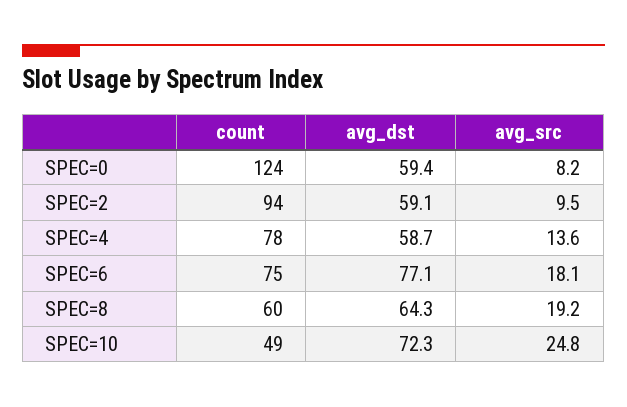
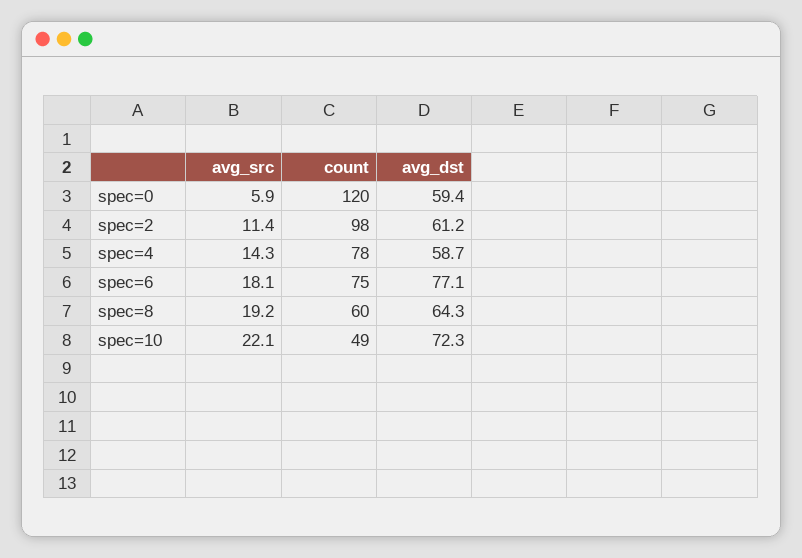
  {
    "count": {
-     "SPEC=0": 124,
+     "SPEC=0": 120,
-     "SPEC=2": 94,
+     "SPEC=2": 98,
      "SPEC=4": 78,
      "SPEC=6": 75,
      "SPEC=8": 60,
      "SPEC=10": 49
    },
    "avg_dst": {
      "SPEC=0": 59.4,
-     "SPEC=2": 59.1,
+     "SPEC=2": 61.2,
      "SPEC=4": 58.7,
      "SPEC=6": 77.1,
      "SPEC=8": 64.3,
      "SPEC=10": 72.3
    },
    "avg_src": {
-     "SPEC=0": 8.2,
+     "SPEC=0": 5.9,
-     "SPEC=2": 9.5,
+     "SPEC=2": 11.4,
-     "SPEC=4": 13.6,
+     "SPEC=4": 14.3,
      "SPEC=6": 18.1,
      "SPEC=8": 19.2,
-     "SPEC=10": 24.8
+     "SPEC=10": 22.1
    }
  }

